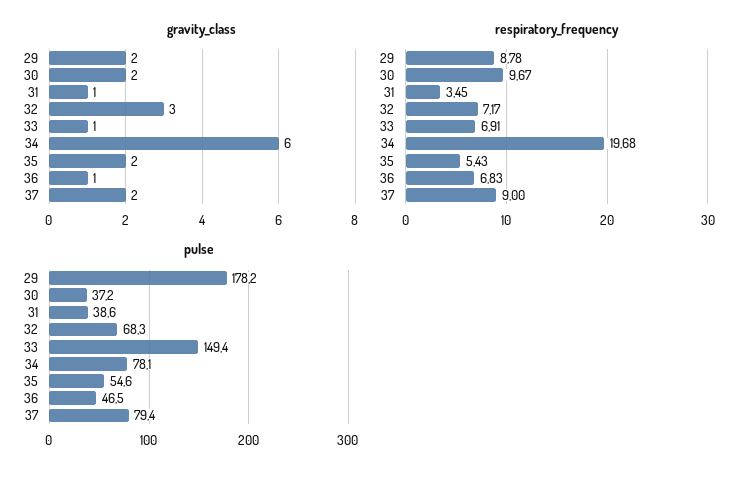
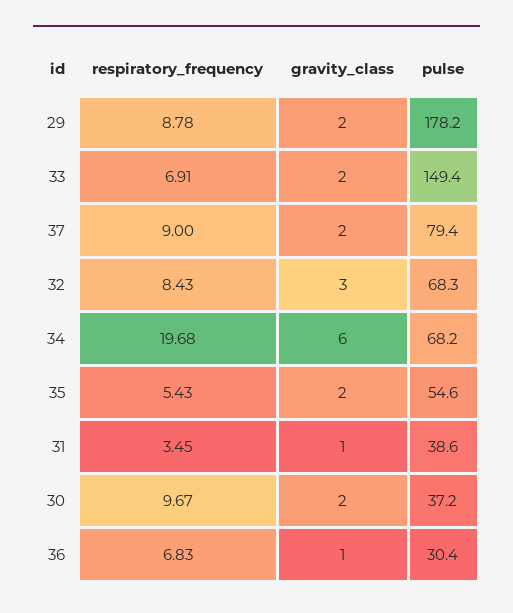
  {
    "gravity_class": {
      "29": 2,
      "30": 2,
      "31": 1,
      "32": 3,
-     "33": 1,
+     "33": 2,
      "34": 6,
      "35": 2,
      "36": 1,
      "37": 2
    },
    "respiratory_frequency": {
      "29": 8.78,
      "30": 9.67,
      "31": 3.45,
-     "32": 7.17,
+     "32": 8.43,
      "33": 6.91,
      "34": 19.68,
      "35": 5.43,
      "36": 6.83,
      "37": 9
    },
    "pulse": {
      "29": 178.2,
      "30": 37.2,
      "31": 38.6,
      "32": 68.3,
      "33": 149.4,
-     "34": 78.1,
+     "34": 68.2,
      "35": 54.6,
-     "36": 46.5,
+     "36": 30.4,
      "37": 79.4
    }
  }

